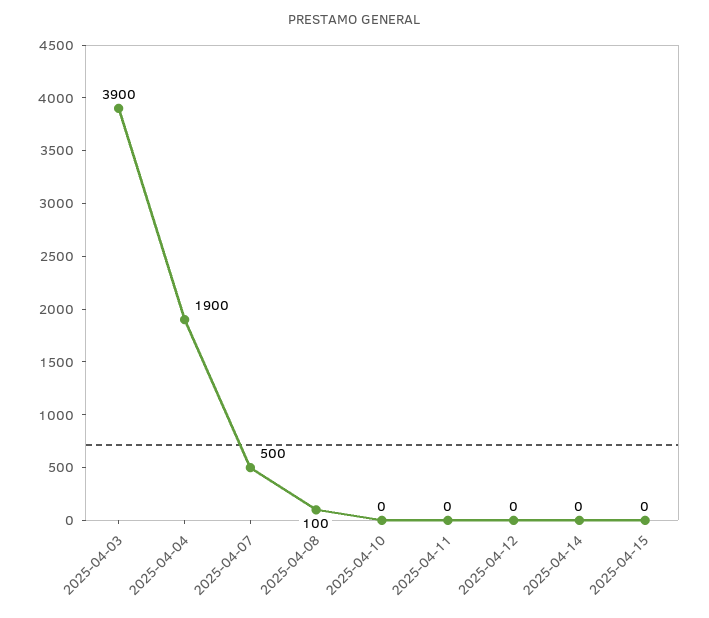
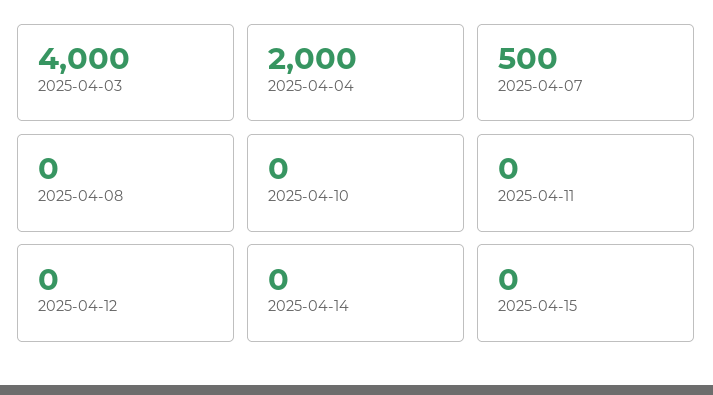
  {
-   "2025-04-03": 3900,
+   "2025-04-03": 4000,
-   "2025-04-04": 1900,
+   "2025-04-04": 2000,
    "2025-04-07": 500,
-   "2025-04-08": 100,
+   "2025-04-08": 0,
    "2025-04-10": 0,
    "2025-04-11": 0,
    "2025-04-12": 0,
    "2025-04-14": 0,
    "2025-04-15": 0
  }

